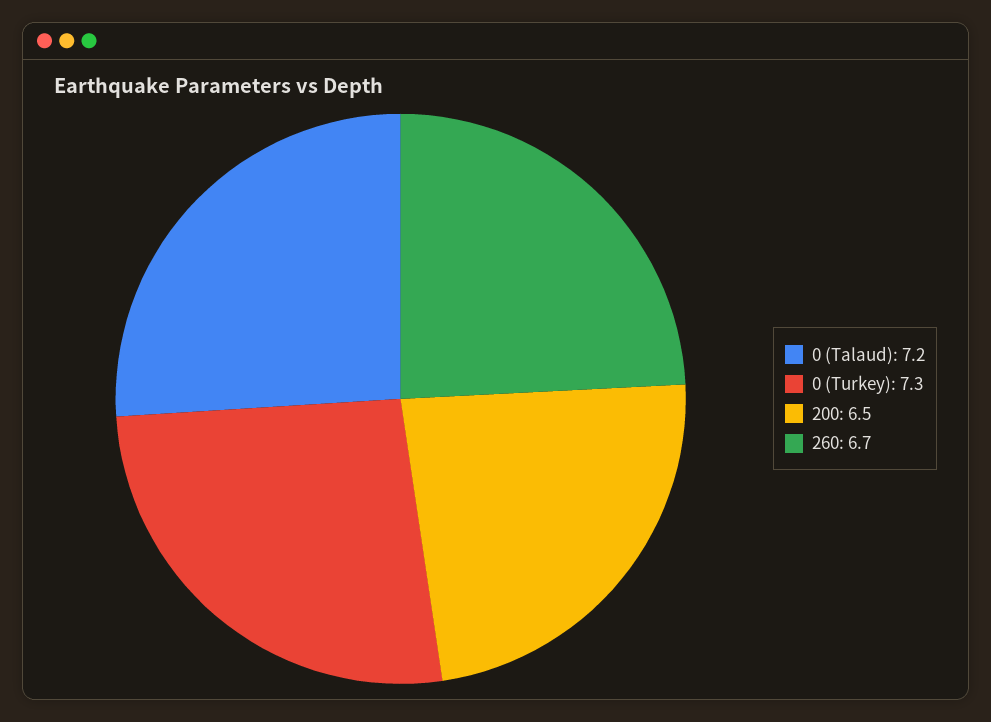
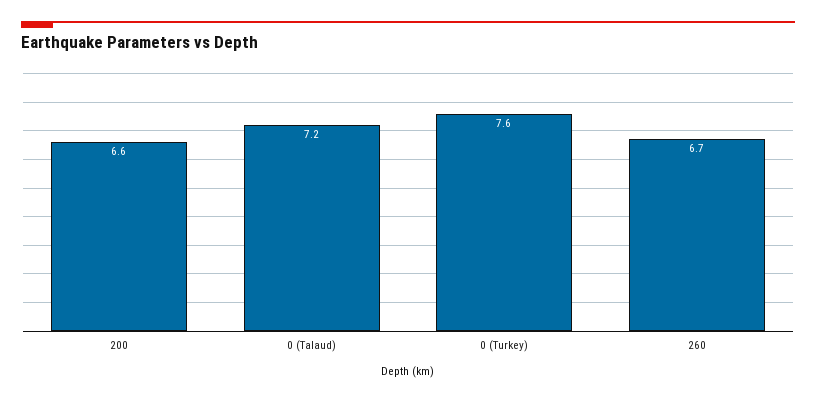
  {
    "0 (Talaud)": 7.2,
-   "0 (Turkey)": 7.3,
+   "0 (Turkey)": 7.6,
-   "200": 6.5,
+   "200": 6.6,
    "260": 6.7
  }

